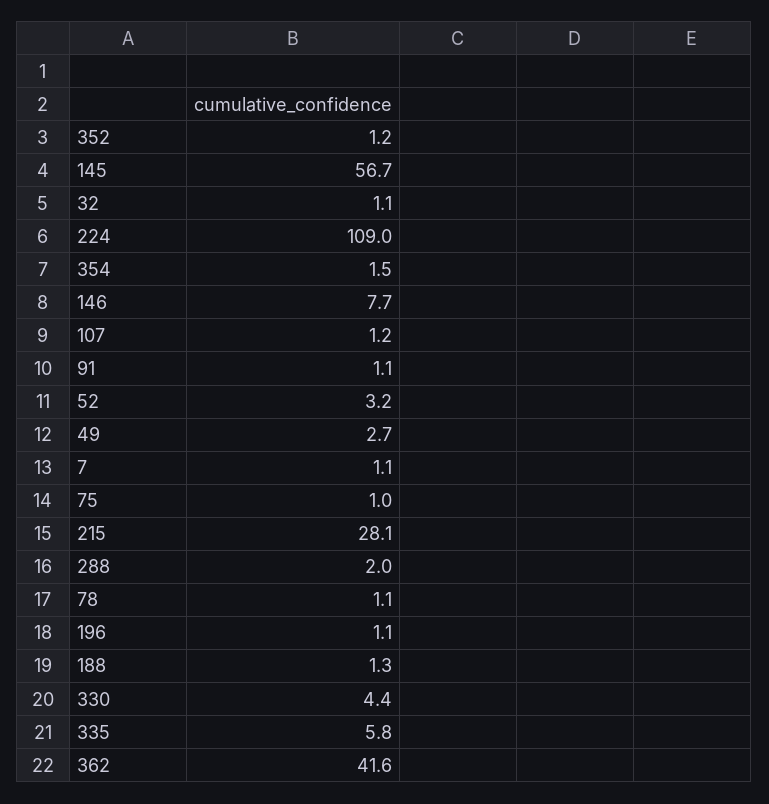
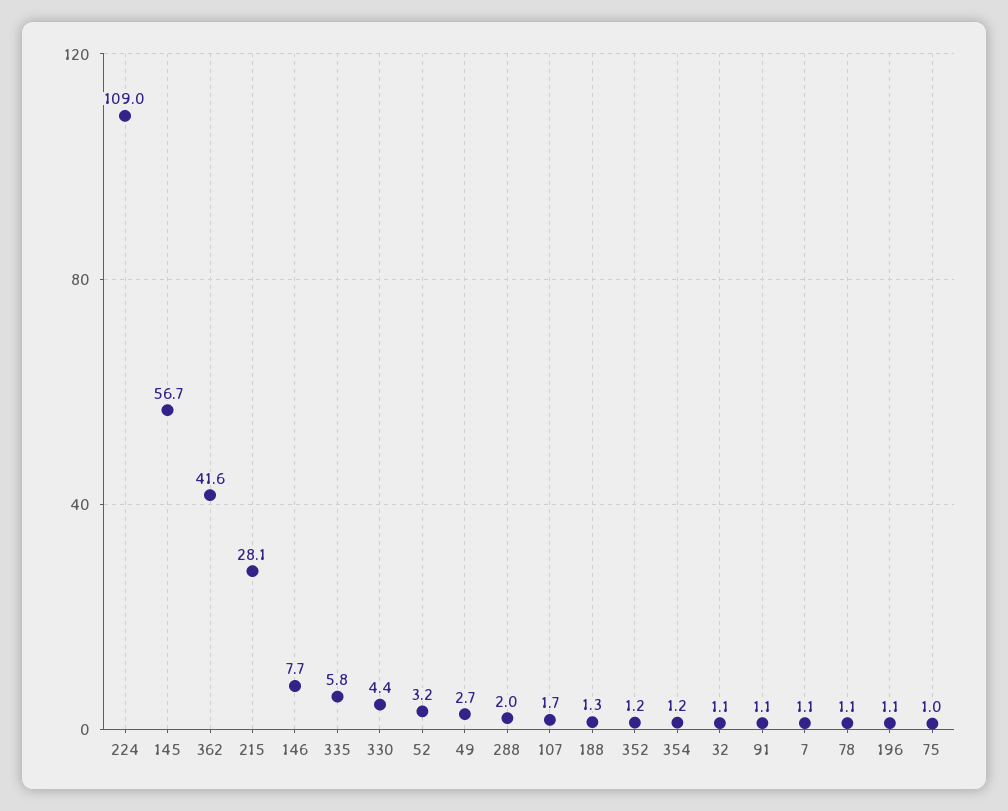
  {
    "352": 1.2,
    "145": 56.7,
    "32": 1.1,
    "224": 109,
-   "354": 1.5,
+   "354": 1.2,
    "146": 7.7,
-   "107": 1.2,
+   "107": 1.7,
    "91": 1.1,
    "52": 3.2,
    "49": 2.7,
    "7": 1.1,
    "75": 1,
    "215": 28.1,
    "288": 2,
    "78": 1.1,
    "196": 1.1,
    "188": 1.3,
    "330": 4.4,
    "335": 5.8,
    "362": 41.6
  }

